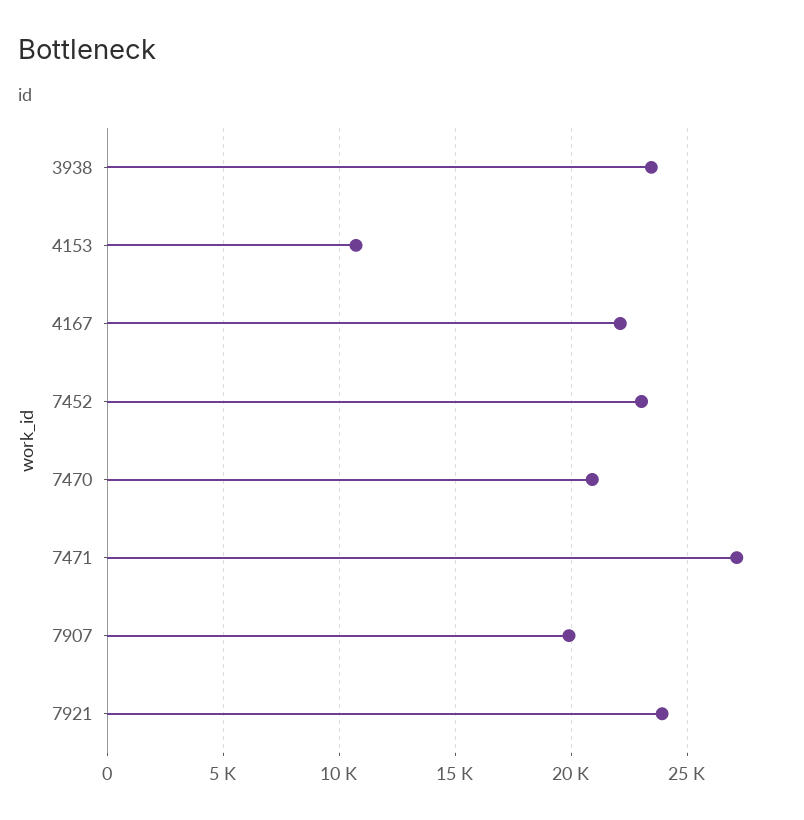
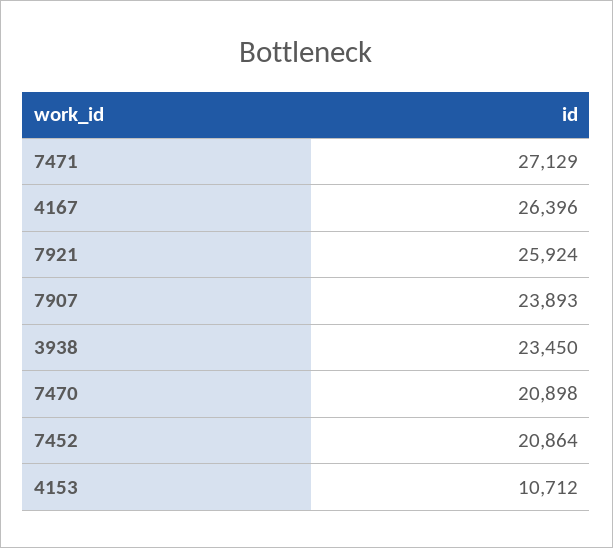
  {
    "3938": 23450,
    "4153": 10712,
-   "4167": 22000,
+   "4167": 26396,
-   "7452": 23000,
+   "7452": 20864,
    "7470": 20898,
    "7471": 27129,
-   "7907": 20000,
+   "7907": 23893,
-   "7921": 24000
+   "7921": 25924
  }

